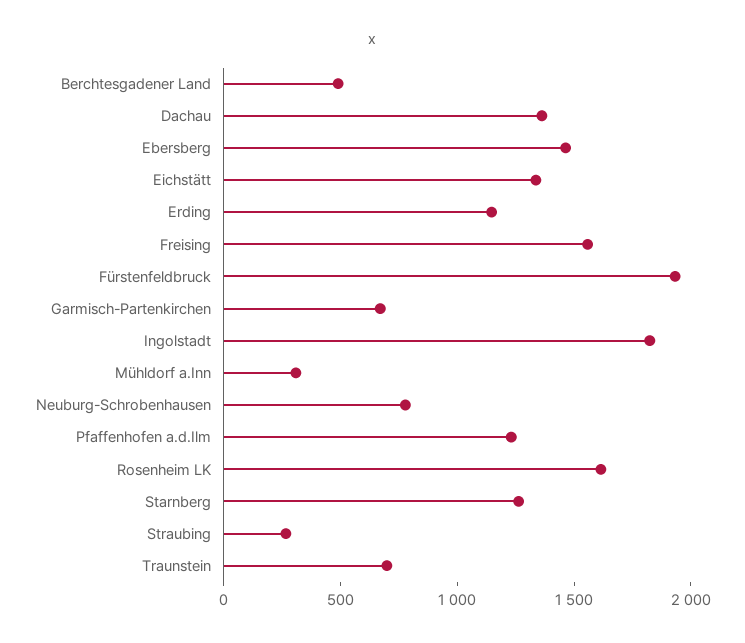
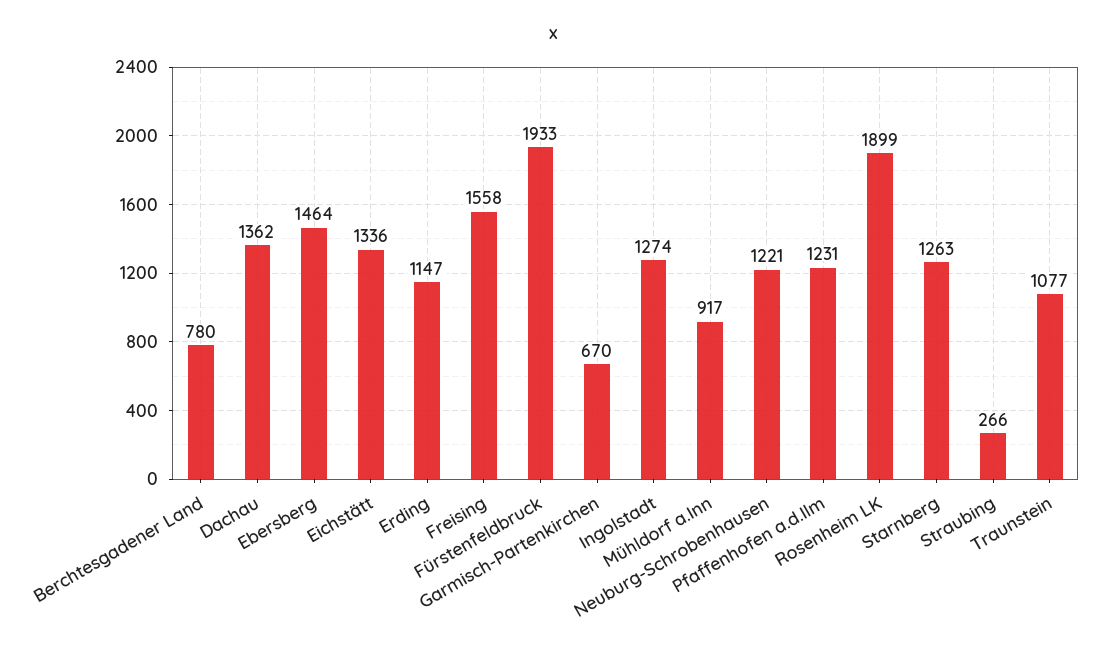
  {
-   "Berchtesgadener Land": 500,
+   "Berchtesgadener Land": 780,
    "Dachau": 1362,
    "Ebersberg": 1464,
    "Eichstätt": 1336,
    "Erding": 1147,
    "Freising": 1558,
    "Fürstenfeldbruck": 1933,
    "Garmisch-Partenkirchen": 670,
-   "Ingolstadt": 1800,
+   "Ingolstadt": 1274,
-   "Mühldorf a.Inn": 300,
+   "Mühldorf a.Inn": 917,
-   "Neuburg-Schrobenhausen": 800,
+   "Neuburg-Schrobenhausen": 1221,
    "Pfaffenhofen a.d.Ilm": 1231,
-   "Rosenheim LK": 1600,
+   "Rosenheim LK": 1899,
    "Starnberg": 1263,
    "Straubing": 266,
-   "Traunstein": 700
+   "Traunstein": 1077
  }

